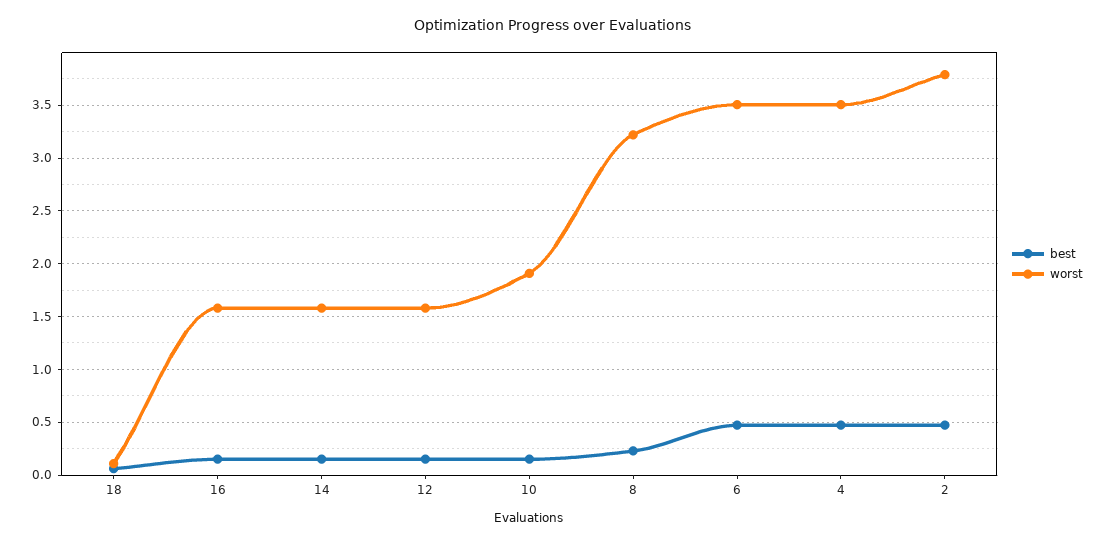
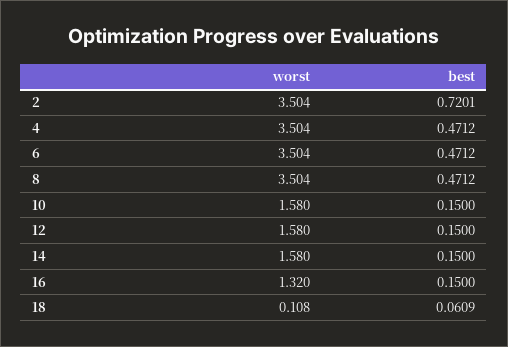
  {
    "best": {
      "18": 0.0609,
      "16": 0.15,
      "14": 0.15,
      "12": 0.15,
      "10": 0.15,
-     "8": 0.2,
+     "8": 0.4712,
      "6": 0.4712,
      "4": 0.4712,
-     "2": 0.5
+     "2": 0.7201
    },
    "worst": {
      "18": 0.108,
-     "16": 1.6,
+     "16": 1.32,
      "14": 1.58,
      "12": 1.58,
-     "10": 1.9,
+     "10": 1.58,
-     "8": 3.2,
+     "8": 3.504,
      "6": 3.504,
      "4": 3.504,
-     "2": 3.8
+     "2": 3.504
    }
  }

